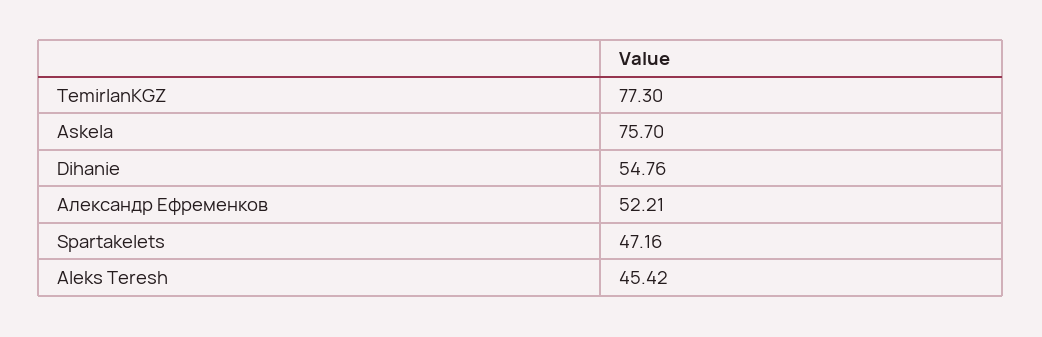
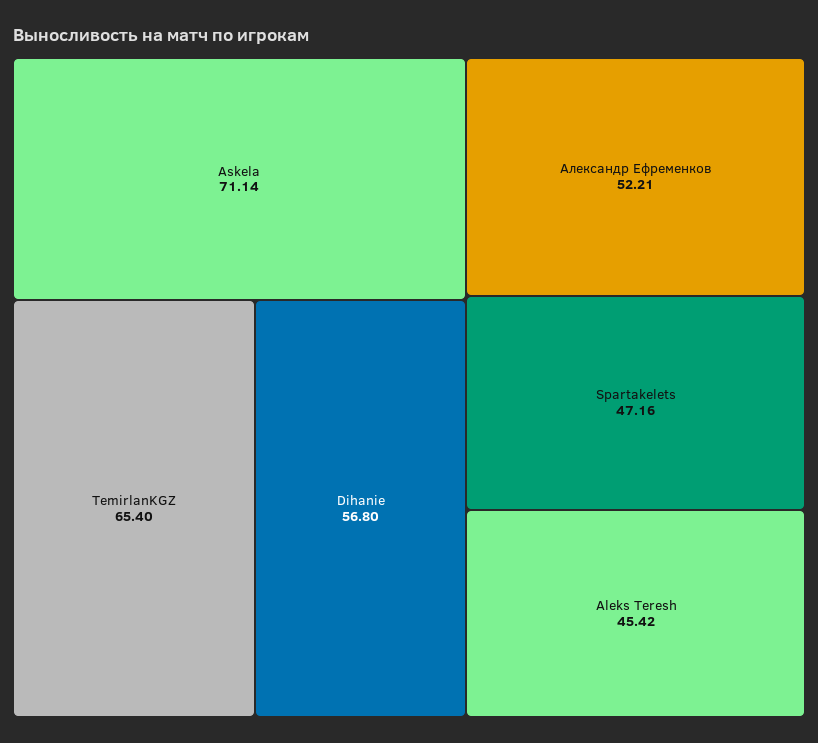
  {
-   "TemirlanKGZ": 77.3,
+   "TemirlanKGZ": 65.4,
-   "Askela": 75.7,
+   "Askela": 71.14,
-   "Dihanie": 54.76,
+   "Dihanie": 56.8,
    "Александр Ефременков": 52.21,
    "Spartakelets": 47.16,
    "Aleks Teresh": 45.42
  }

